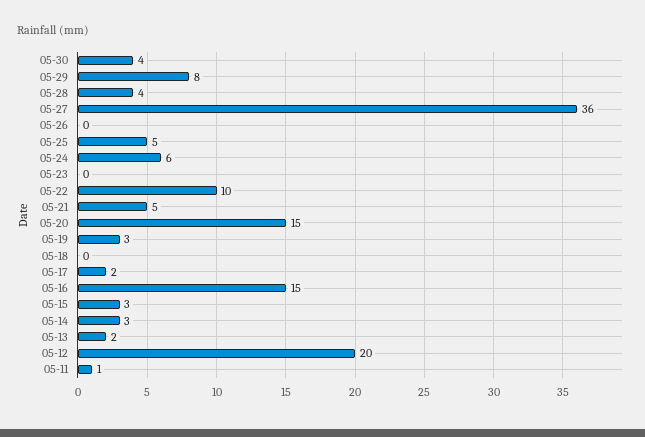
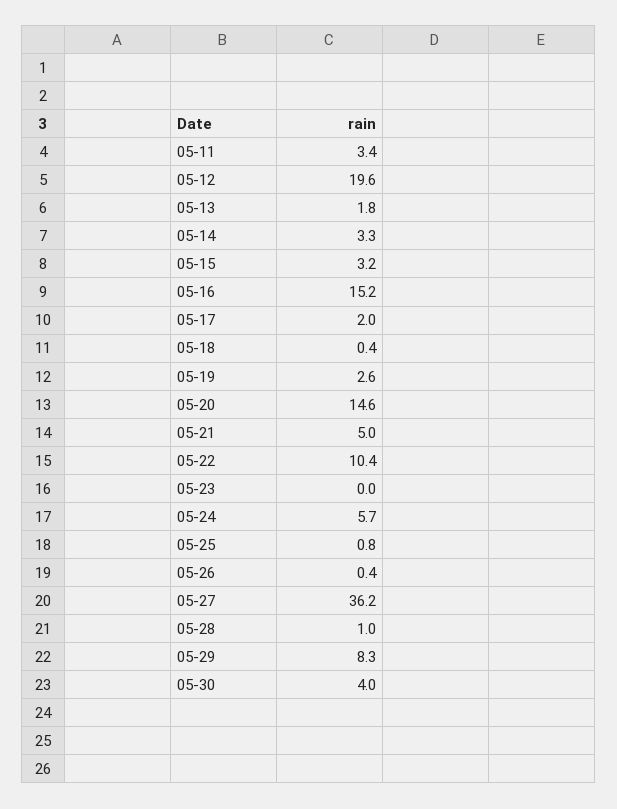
  {
    "05-30": 4,
    "05-29": 8.3,
-   "05-28": 4,
+   "05-28": 1,
    "05-27": 36.2,
    "05-26": 0.4,
-   "05-25": 5,
+   "05-25": 0.8,
    "05-24": 5.7,
    "05-23": 0,
    "05-22": 10.4,
    "05-21": 5,
    "05-20": 14.6,
    "05-19": 2.6,
    "05-18": 0.4,
    "05-17": 2,
    "05-16": 15.2,
    "05-15": 3.2,
    "05-14": 3.3,
    "05-13": 1.8,
    "05-12": 19.6,
-   "05-11": 1
+   "05-11": 3.4
  }

